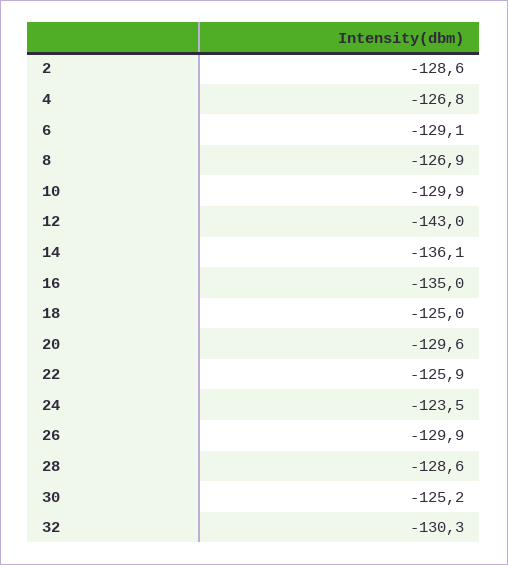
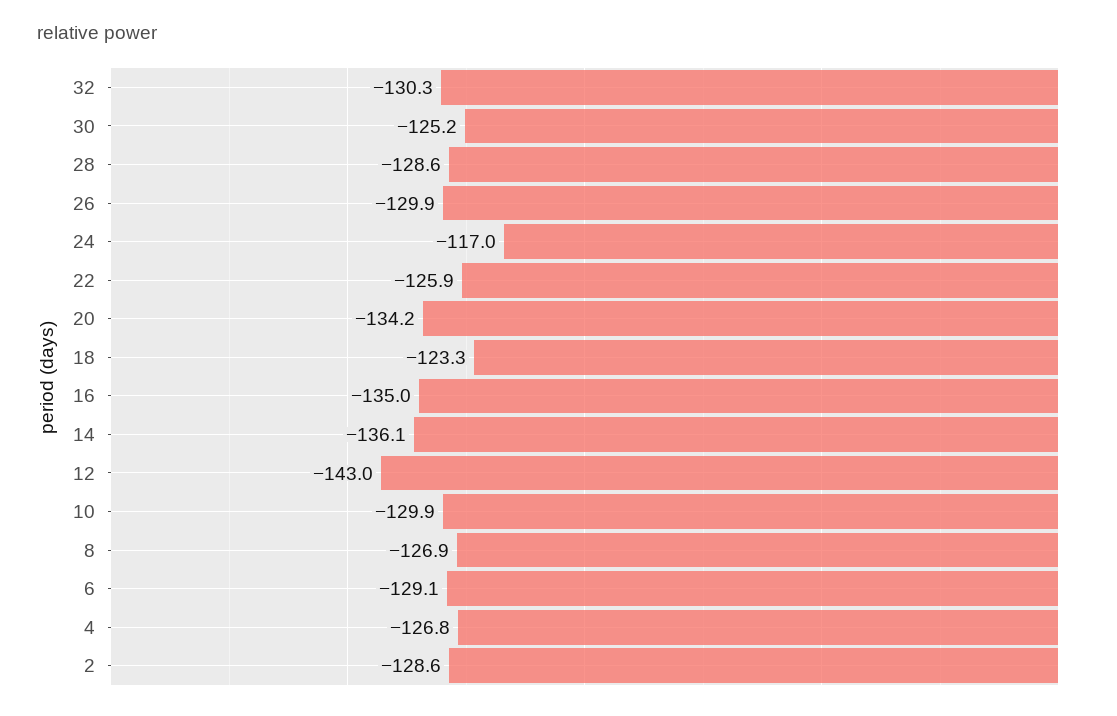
  {
    "2": -128.6,
    "4": -126.8,
    "6": -129.1,
    "8": -126.9,
    "10": -129.9,
    "12": -143,
    "14": -136.1,
    "16": -135,
-   "18": -125,
+   "18": -123.3,
-   "20": -129.6,
+   "20": -134.2,
    "22": -125.9,
-   "24": -123.5,
+   "24": -117,
    "26": -129.9,
    "28": -128.6,
    "30": -125.2,
    "32": -130.3
  }

